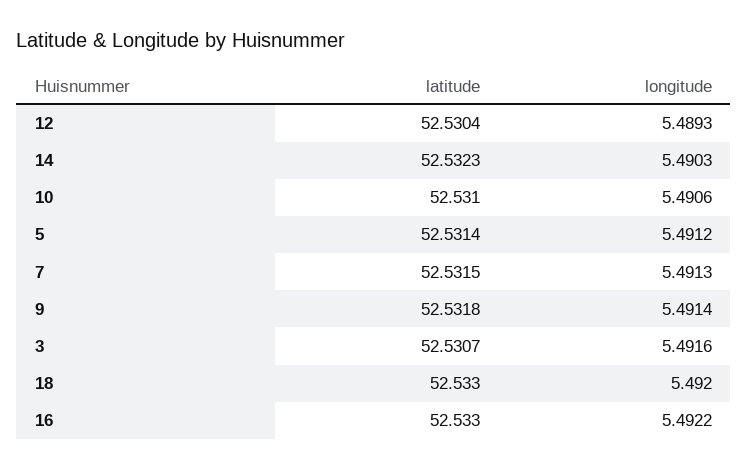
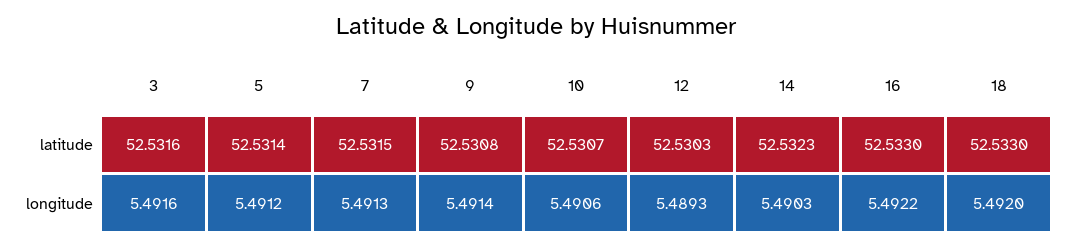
  {
    "latitude": {
-     "12": 52.5304,
+     "12": 52.5303,
      "14": 52.5323,
-     "10": 52.531,
+     "10": 52.5307,
      "5": 52.5314,
      "7": 52.5315,
-     "9": 52.5318,
+     "9": 52.5308,
-     "3": 52.5307,
+     "3": 52.5316,
      "18": 52.533,
      "16": 52.533
    },
    "longitude": {
      "12": 5.4893,
      "14": 5.4903,
      "10": 5.4906,
      "5": 5.4912,
      "7": 5.4913,
      "9": 5.4914,
      "3": 5.4916,
      "18": 5.492,
      "16": 5.4922
    }
  }

